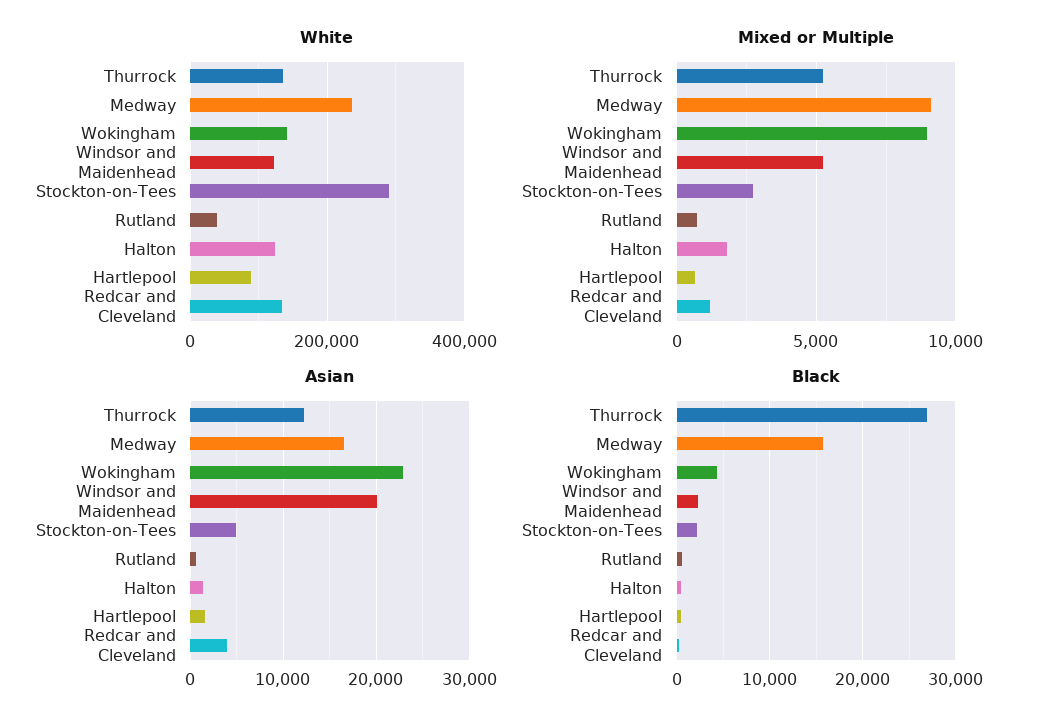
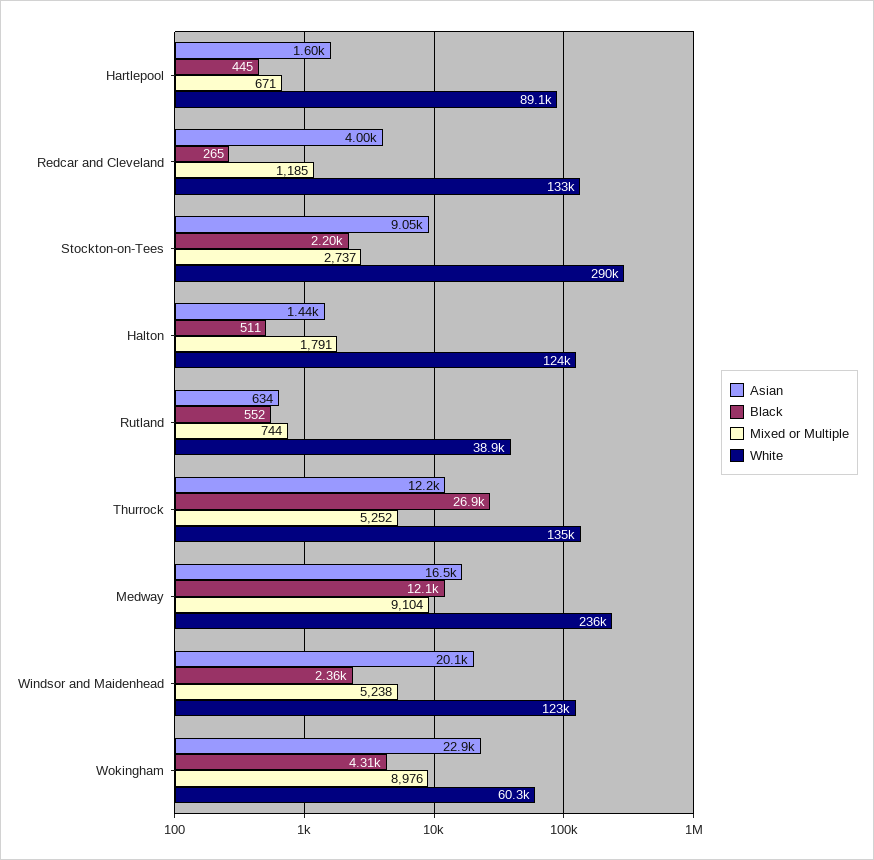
  {
    "White": {
      "Thurrock": 135000,
      "Medway": 236000,
-     "Wokingham": 140000,
+     "Wokingham": 60300,
      "Windsor and Maidenhead": 123000,
      "Stockton-on-Tees": 290000,
      "Rutland": 38900,
      "Halton": 124000,
      "Hartlepool": 89100,
      "Redcar and Cleveland": 133000
    },
    "Mixed or Multiple": {
      "Thurrock": 5252,
      "Medway": 9104,
      "Wokingham": 8976,
      "Windsor and Maidenhead": 5238,
      "Stockton-on-Tees": 2737,
      "Rutland": 744,
      "Halton": 1791,
      "Hartlepool": 671,
      "Redcar and Cleveland": 1185
    },
    "Asian": {
      "Thurrock": 12200,
      "Medway": 16500,
      "Wokingham": 22900,
      "Windsor and Maidenhead": 20100,
-     "Stockton-on-Tees": 5000,
+     "Stockton-on-Tees": 9050,
      "Rutland": 634,
      "Halton": 1440,
      "Hartlepool": 1600,
      "Redcar and Cleveland": 4000
    },
    "Black": {
      "Thurrock": 26900,
-     "Medway": 16000,
+     "Medway": 12100,
      "Wokingham": 4310,
      "Windsor and Maidenhead": 2360,
      "Stockton-on-Tees": 2200,
      "Rutland": 552,
      "Halton": 511,
      "Hartlepool": 445,
      "Redcar and Cleveland": 265
    }
  }

